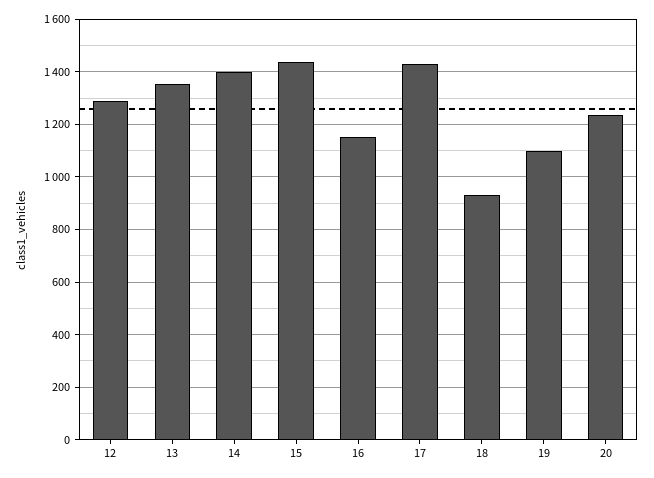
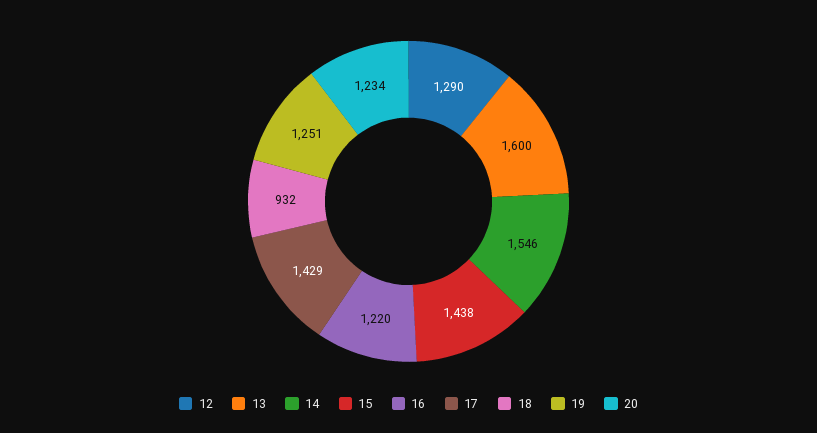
  {
    "12": 1290,
-   "13": 1350,
+   "13": 1600,
-   "14": 1400,
+   "14": 1546,
    "15": 1438,
-   "16": 1150,
+   "16": 1220,
    "17": 1429,
    "18": 932,
-   "19": 1100,
+   "19": 1251,
    "20": 1234
  }

